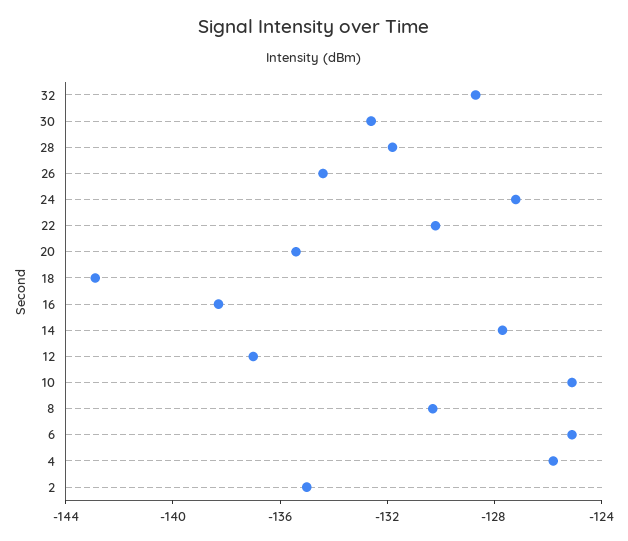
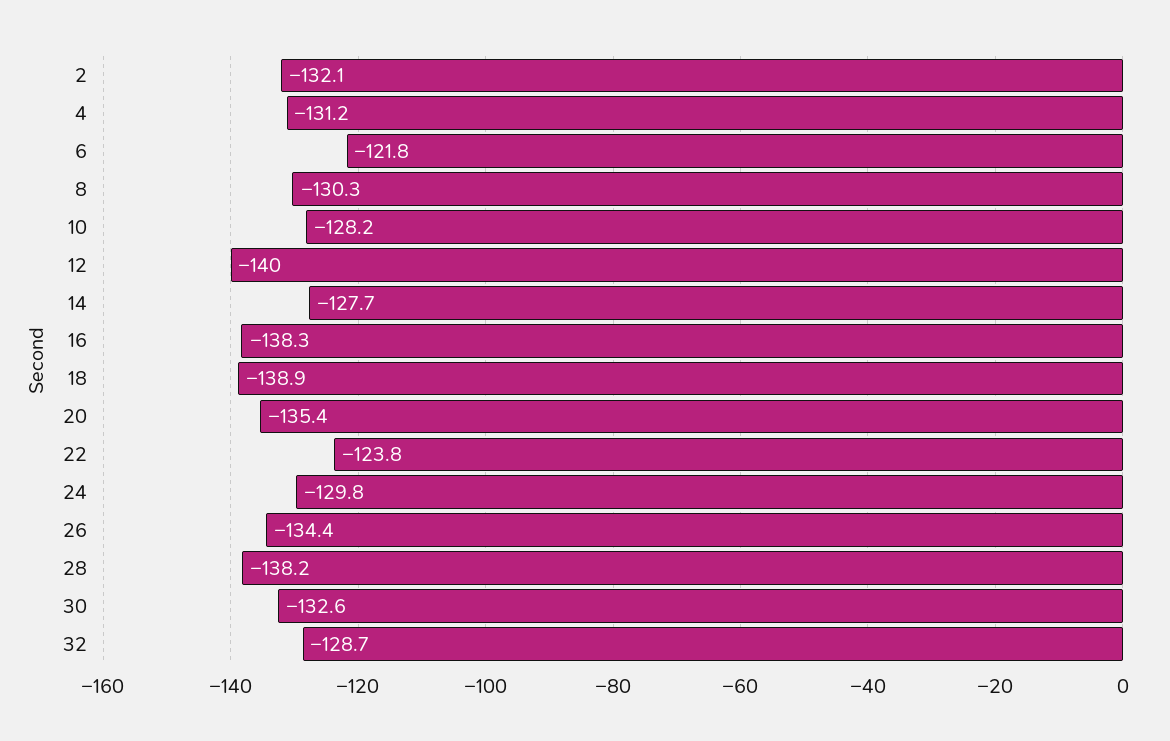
  {
    "32": -128.7,
    "30": -132.6,
-   "28": -132,
+   "28": -138.2,
    "26": -134.4,
-   "24": -127,
+   "24": -129.8,
-   "22": -130,
+   "22": -123.8,
    "20": -135.4,
-   "18": -143,
+   "18": -138.9,
    "16": -138.3,
    "14": -127.7,
-   "12": -137,
+   "12": -140,
-   "10": -125,
+   "10": -128.2,
    "8": -130.3,
-   "6": -125,
+   "6": -121.8,
-   "4": -126,
+   "4": -131.2,
-   "2": -135
+   "2": -132.1
  }

